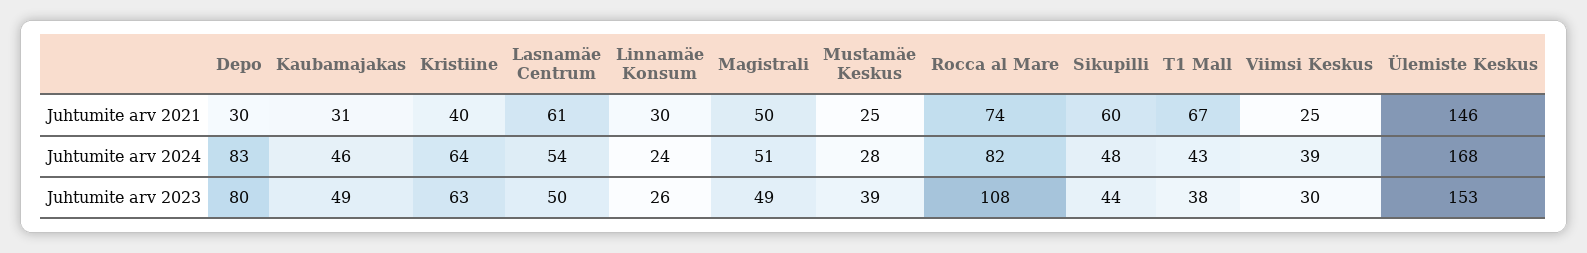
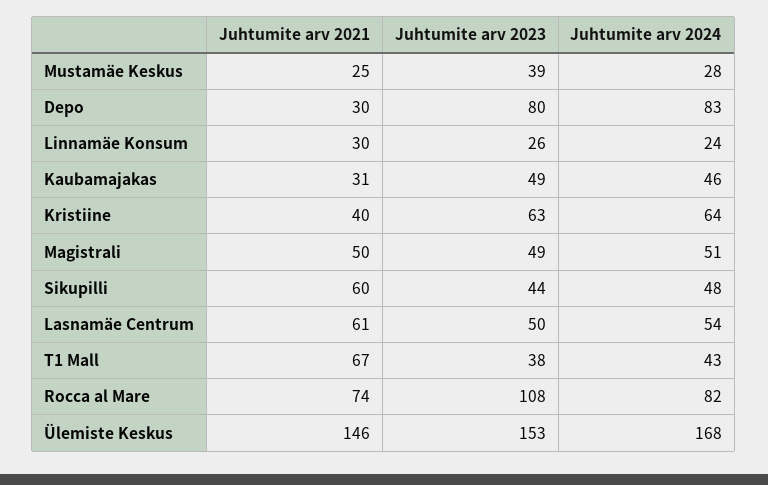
  {
    "Depo": {
      "Juhtumite arv 2021": 30,
      "Juhtumite arv 2024": 83,
      "Juhtumite arv 2023": 80
    },
    "Kaubamajakas": {
      "Juhtumite arv 2021": 31,
      "Juhtumite arv 2024": 46,
      "Juhtumite arv 2023": 49
    },
    "Kristiine": {
      "Juhtumite arv 2021": 40,
      "Juhtumite arv 2024": 64,
      "Juhtumite arv 2023": 63
    },
    "Lasnamäe Centrum": {
      "Juhtumite arv 2021": 61,
      "Juhtumite arv 2024": 54,
      "Juhtumite arv 2023": 50
    },
    "Linnamäe Konsum": {
      "Juhtumite arv 2021": 30,
      "Juhtumite arv 2024": 24,
      "Juhtumite arv 2023": 26
    },
    "Magistrali": {
      "Juhtumite arv 2021": 50,
      "Juhtumite arv 2024": 51,
      "Juhtumite arv 2023": 49
    },
    "Mustamäe Keskus": {
      "Juhtumite arv 2021": 25,
      "Juhtumite arv 2024": 28,
      "Juhtumite arv 2023": 39
    },
    "Rocca al Mare": {
      "Juhtumite arv 2021": 74,
      "Juhtumite arv 2024": 82,
      "Juhtumite arv 2023": 108
    },
    "Sikupilli": {
      "Juhtumite arv 2021": 60,
      "Juhtumite arv 2024": 48,
      "Juhtumite arv 2023": 44
    },
    "T1 Mall": {
      "Juhtumite arv 2021": 67,
      "Juhtumite arv 2024": 43,
      "Juhtumite arv 2023": 38
    },
-   "Viimsi Keskus": {
-     "Juhtumite arv 2021": 25,
-     "Juhtumite arv 2024": 39,
-     "Juhtumite arv 2023": 30
-   },
    "Ülemiste Keskus": {
      "Juhtumite arv 2021": 146,
      "Juhtumite arv 2024": 168,
      "Juhtumite arv 2023": 153
    }
  }

